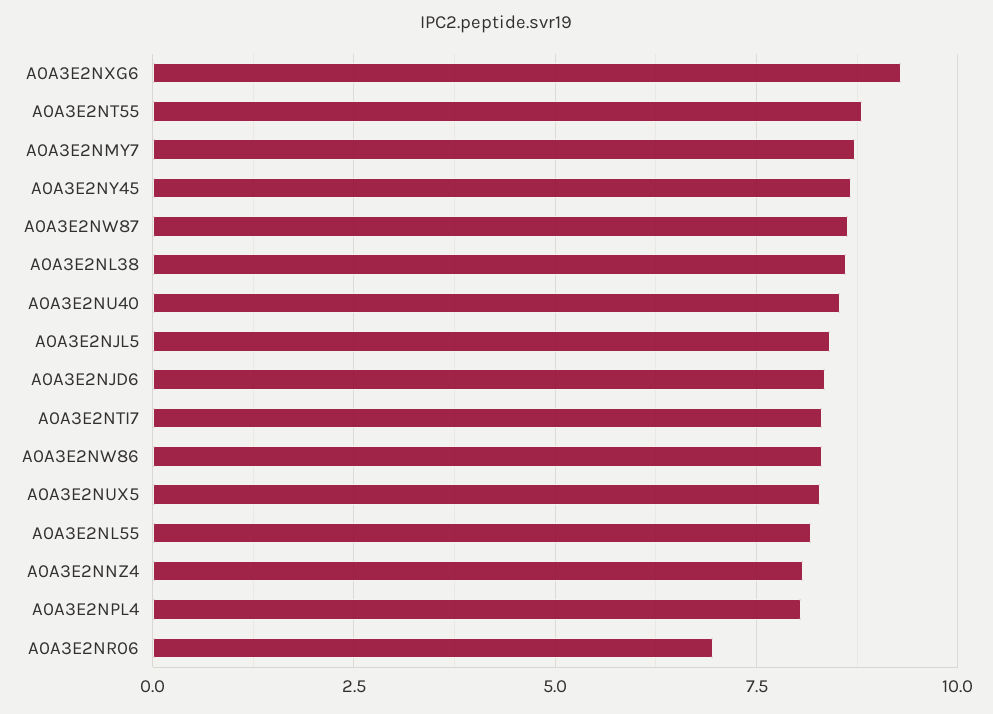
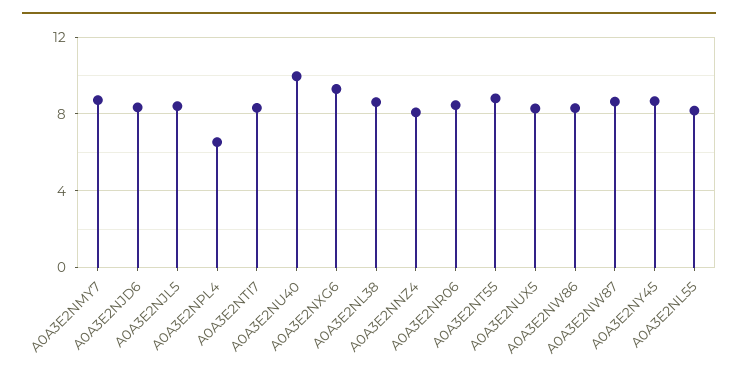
  {
    "A0A3E2NXG6": 9.25,
    "A0A3E2NT55": 8.75,
    "A0A3E2NMY7": 8.75,
    "A0A3E2NY45": 8.75,
    "A0A3E2NW87": 8.75,
    "A0A3E2NL38": 8.5,
-   "A0A3E2NU40": 8.5,
+   "A0A3E2NU40": 10,
    "A0A3E2NJL5": 8.5,
    "A0A3E2NJD6": 8.25,
    "A0A3E2NTI7": 8.25,
    "A0A3E2NW86": 8.25,
    "A0A3E2NUX5": 8.25,
    "A0A3E2NL55": 8.25,
    "A0A3E2NNZ4": 8,
-   "A0A3E2NPL4": 8,
+   "A0A3E2NPL4": 6.5,
-   "A0A3E2NR06": 7
+   "A0A3E2NR06": 8.5
  }

